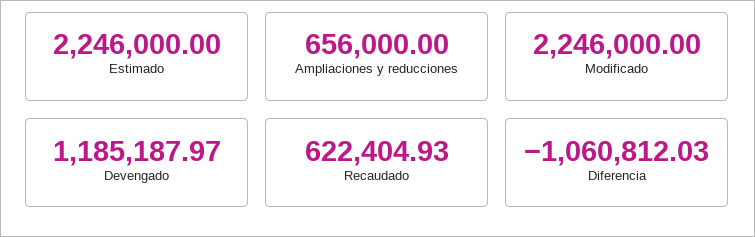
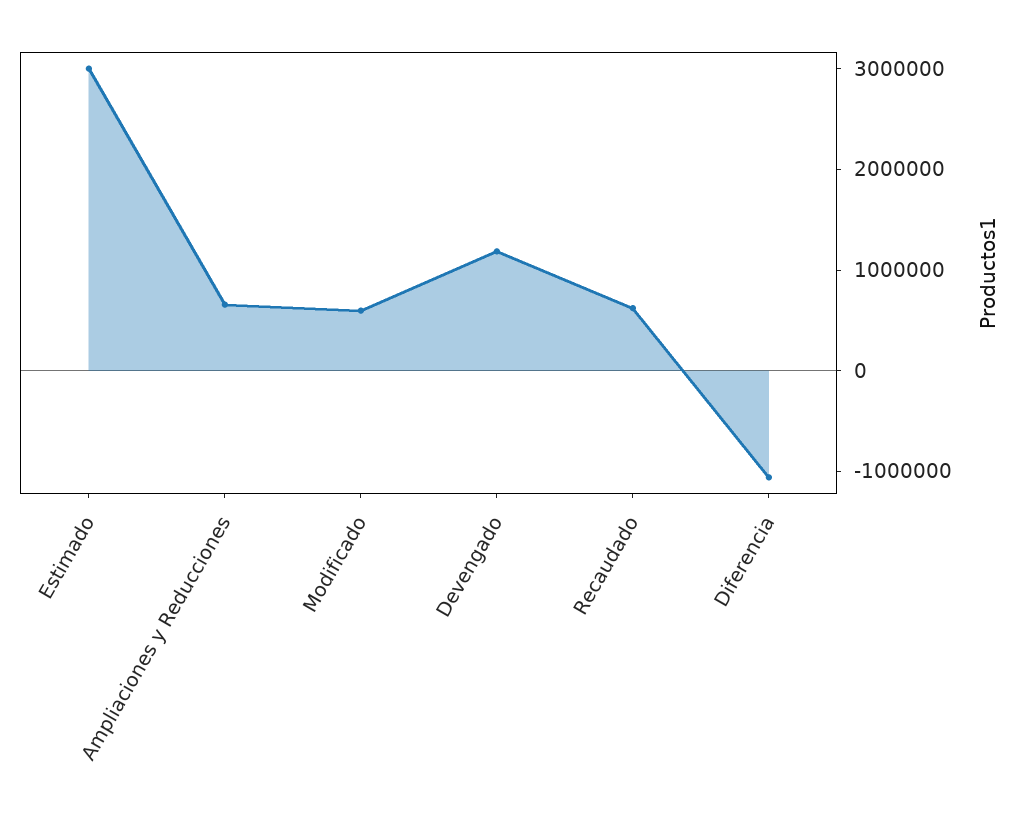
  {
-   "Estimado": 2246000,
+   "Estimado": 3000000,
    "Ampliaciones y reducciones": 656000,
-   "Modificado": 2246000,
+   "Modificado": 600000,
    "Devengado": 1185187.97,
    "Recaudado": 622404.93,
    "Diferencia": -1060812.03
  }

